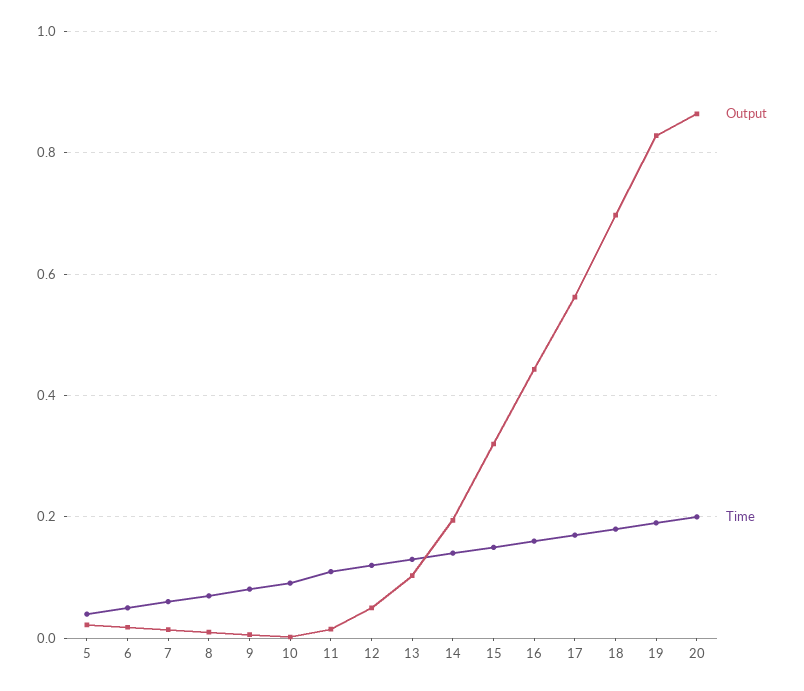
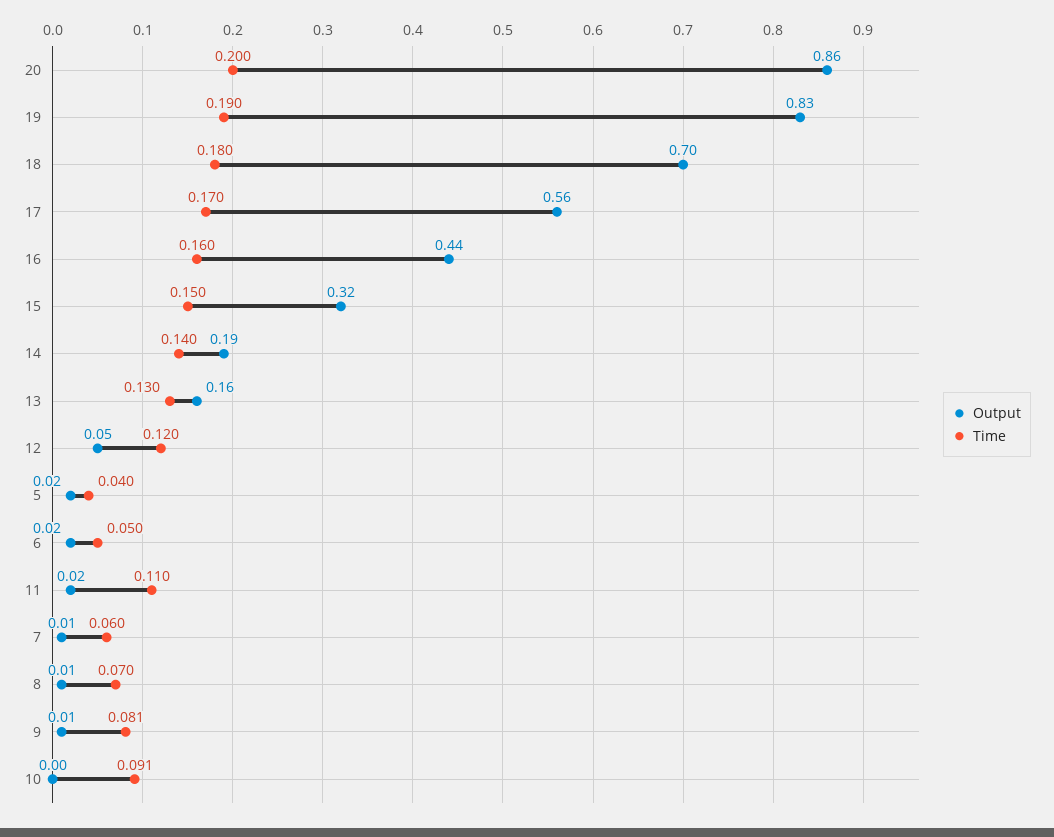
  {
    "Output": {
      "5": 0.02,
      "6": 0.02,
      "7": 0.01,
      "8": 0.01,
      "9": 0.01,
      "10": 0,
      "11": 0.02,
      "12": 0.05,
-     "13": 0.1,
+     "13": 0.16,
      "14": 0.19,
      "15": 0.32,
      "16": 0.44,
      "17": 0.56,
      "18": 0.7,
      "19": 0.83,
      "20": 0.86
    },
    "Time": {
      "5": 0.04,
      "6": 0.05,
      "7": 0.06,
      "8": 0.07,
      "9": 0.081,
      "10": 0.091,
      "11": 0.11,
      "12": 0.12,
      "13": 0.13,
      "14": 0.14,
      "15": 0.15,
      "16": 0.16,
      "17": 0.17,
      "18": 0.18,
      "19": 0.19,
      "20": 0.2
    }
  }

